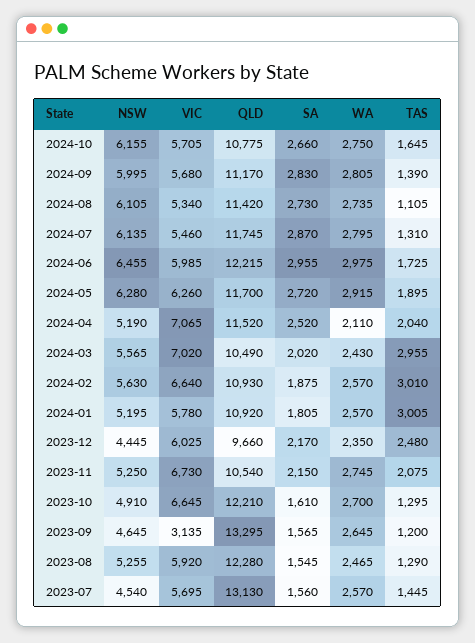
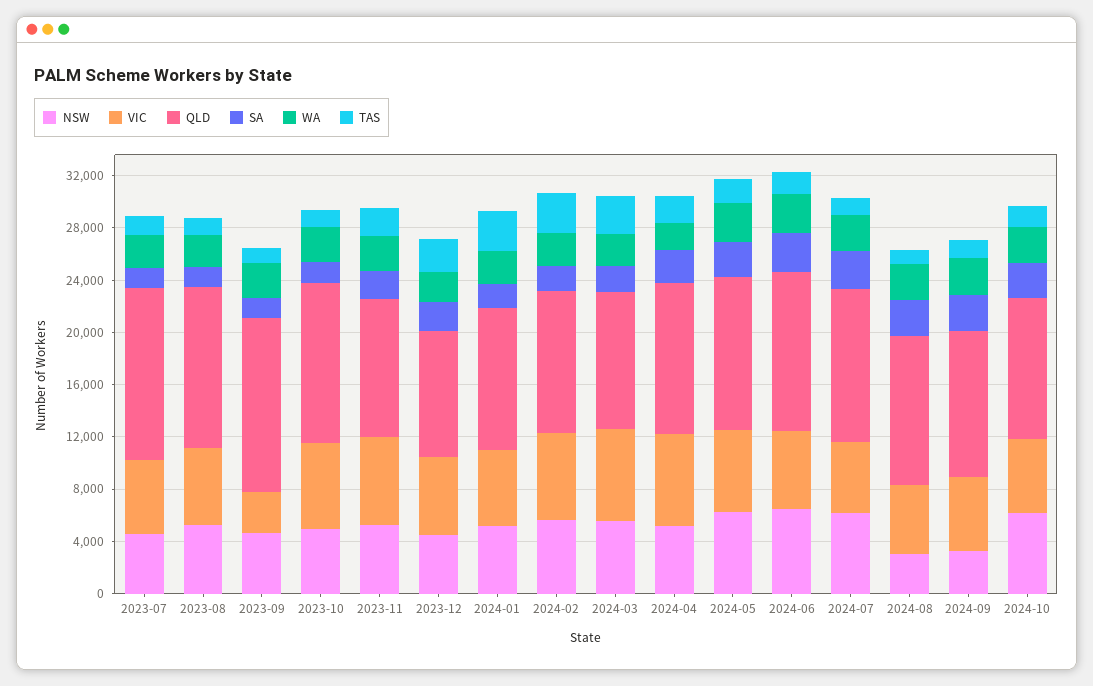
  {
    "NSW": {
      "2024-10": 6155,
-     "2024-09": 5995,
+     "2024-09": 3000,
-     "2024-08": 6105,
+     "2024-08": 3000,
      "2024-07": 6135,
      "2024-06": 6455,
      "2024-05": 6280,
      "2024-04": 5190,
      "2024-03": 5565,
      "2024-02": 5630,
      "2024-01": 5195,
      "2023-12": 4445,
      "2023-11": 5250,
      "2023-10": 4910,
      "2023-09": 4645,
      "2023-08": 5255,
      "2023-07": 4540
    },
    "VIC": {
      "2024-10": 5705,
      "2024-09": 5680,
      "2024-08": 5340,
      "2024-07": 5460,
      "2024-06": 5985,
      "2024-05": 6260,
      "2024-04": 7065,
      "2024-03": 7020,
      "2024-02": 6640,
      "2024-01": 5780,
      "2023-12": 6025,
      "2023-11": 6730,
      "2023-10": 6645,
      "2023-09": 3135,
      "2023-08": 5920,
      "2023-07": 5695
    },
    "QLD": {
      "2024-10": 10775,
      "2024-09": 11170,
      "2024-08": 11420,
      "2024-07": 11745,
      "2024-06": 12215,
      "2024-05": 11700,
      "2024-04": 11520,
      "2024-03": 10490,
      "2024-02": 10930,
      "2024-01": 10920,
      "2023-12": 9660,
      "2023-11": 10540,
      "2023-10": 12210,
      "2023-09": 13295,
      "2023-08": 12280,
      "2023-07": 13130
    },
    "SA": {
      "2024-10": 2660,
      "2024-09": 2830,
      "2024-08": 2730,
      "2024-07": 2870,
      "2024-06": 2955,
      "2024-05": 2720,
      "2024-04": 2520,
      "2024-03": 2020,
      "2024-02": 1875,
      "2024-01": 1805,
      "2023-12": 2170,
      "2023-11": 2150,
      "2023-10": 1610,
      "2023-09": 1565,
      "2023-08": 1545,
      "2023-07": 1560
    },
    "WA": {
      "2024-10": 2750,
      "2024-09": 2805,
      "2024-08": 2735,
      "2024-07": 2795,
      "2024-06": 2975,
      "2024-05": 2915,
      "2024-04": 2110,
      "2024-03": 2430,
      "2024-02": 2570,
      "2024-01": 2570,
      "2023-12": 2350,
      "2023-11": 2745,
      "2023-10": 2700,
      "2023-09": 2645,
      "2023-08": 2465,
      "2023-07": 2570
    },
    "TAS": {
      "2024-10": 1645,
      "2024-09": 1390,
      "2024-08": 1105,
      "2024-07": 1310,
      "2024-06": 1725,
      "2024-05": 1895,
      "2024-04": 2040,
      "2024-03": 2955,
      "2024-02": 3010,
      "2024-01": 3005,
      "2023-12": 2480,
      "2023-11": 2075,
      "2023-10": 1295,
      "2023-09": 1200,
      "2023-08": 1290,
      "2023-07": 1445
    }
  }

